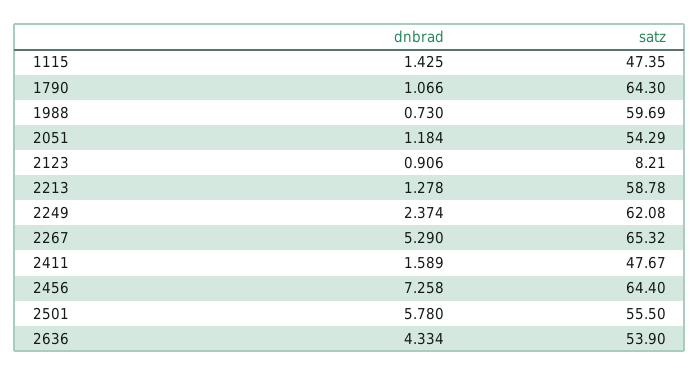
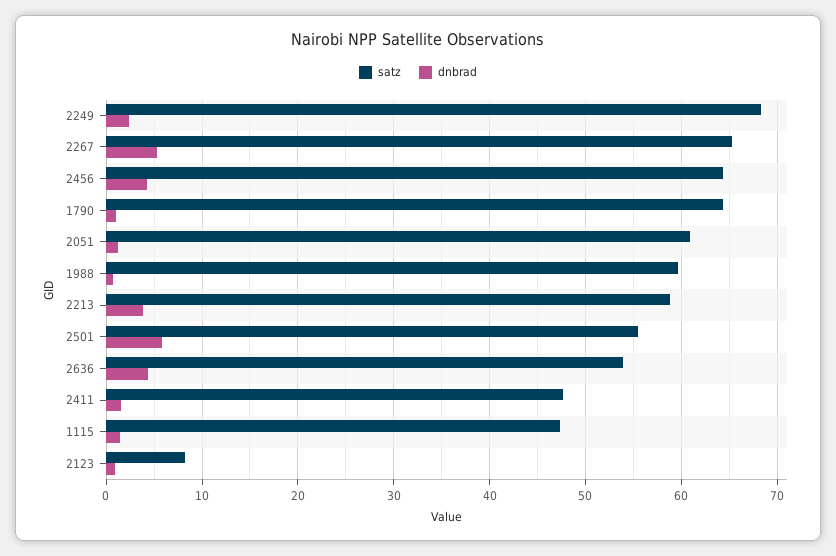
  {
    "dnbrad": {
      "1115": 1.425,
      "1790": 1.066,
      "1988": 0.73,
      "2051": 1.184,
      "2123": 0.906,
-     "2213": 1.278,
+     "2213": 4,
      "2249": 2.374,
      "2267": 5.29,
      "2411": 1.589,
-     "2456": 7.258,
+     "2456": 4,
      "2501": 5.78,
      "2636": 4.334
    },
    "satz": {
      "1115": 47.35,
      "1790": 64.3,
      "1988": 59.69,
-     "2051": 54.29,
+     "2051": 61,
      "2123": 8.21,
      "2213": 58.78,
-     "2249": 62.08,
+     "2249": 68,
      "2267": 65.32,
      "2411": 47.67,
      "2456": 64.4,
      "2501": 55.5,
      "2636": 53.9
    }
  }

